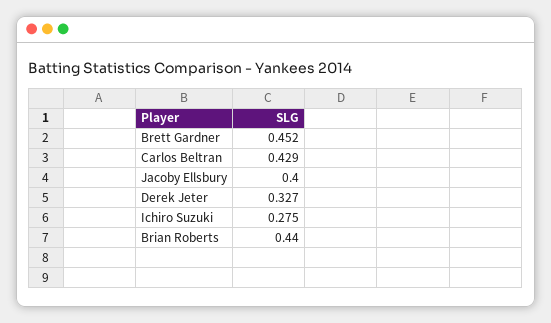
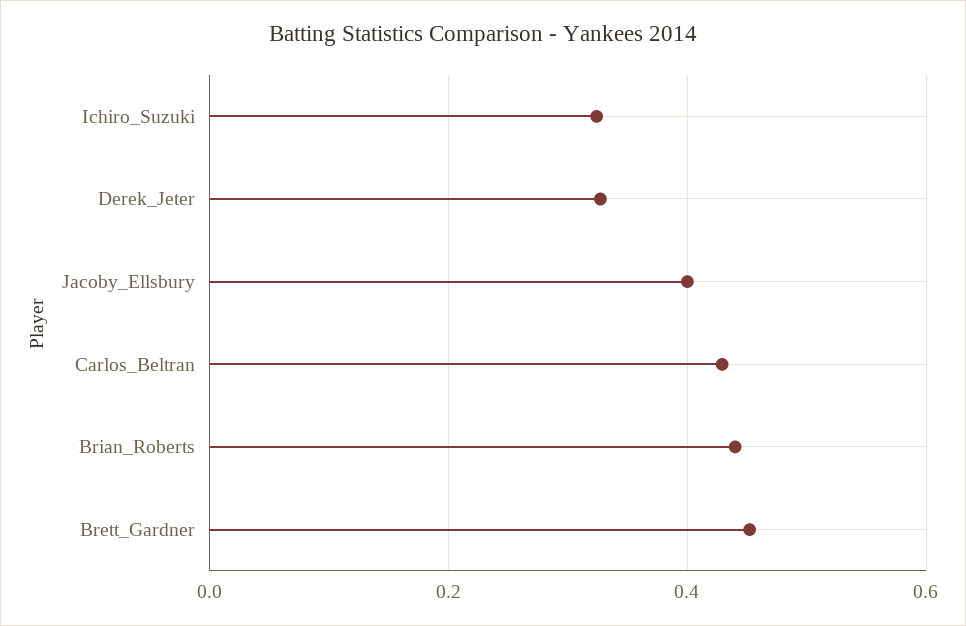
  {
    "Brett Gardner": 0.452,
    "Carlos Beltran": 0.429,
    "Jacoby Ellsbury": 0.4,
    "Derek Jeter": 0.327,
-   "Ichiro Suzuki": 0.275,
+   "Ichiro Suzuki": 0.32,
    "Brian Roberts": 0.44
  }

